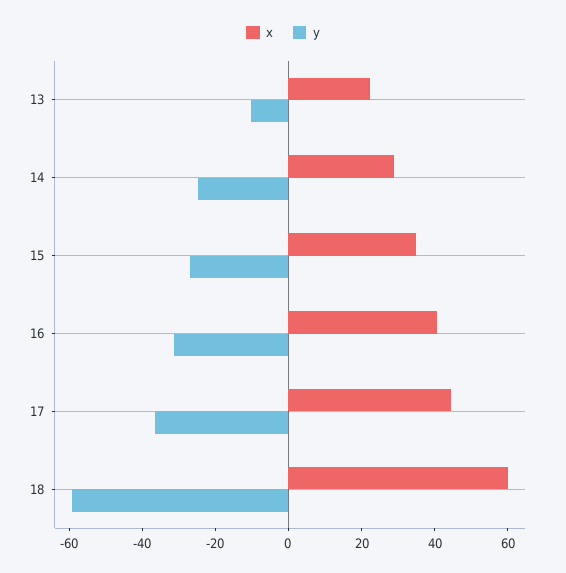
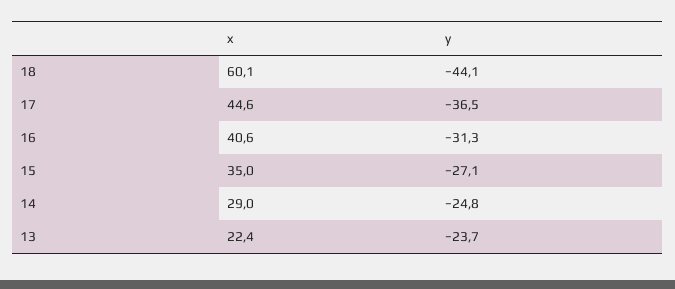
  {
    "x": {
      "13": 22.4,
      "14": 29,
      "15": 35,
      "16": 40.6,
      "17": 44.6,
      "18": 60.1
    },
    "y": {
-     "13": -10,
+     "13": -23.7,
      "14": -24.8,
      "15": -27.1,
      "16": -31.3,
      "17": -36.5,
-     "18": -60
+     "18": -44.1
    }
  }

